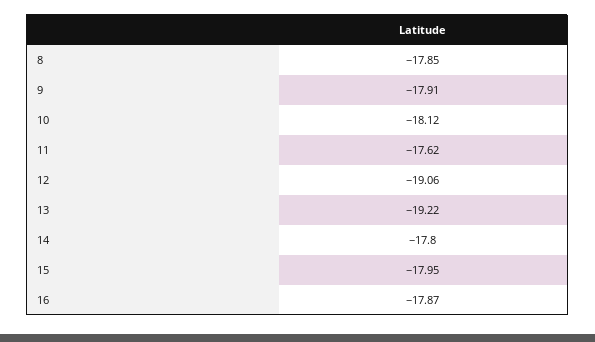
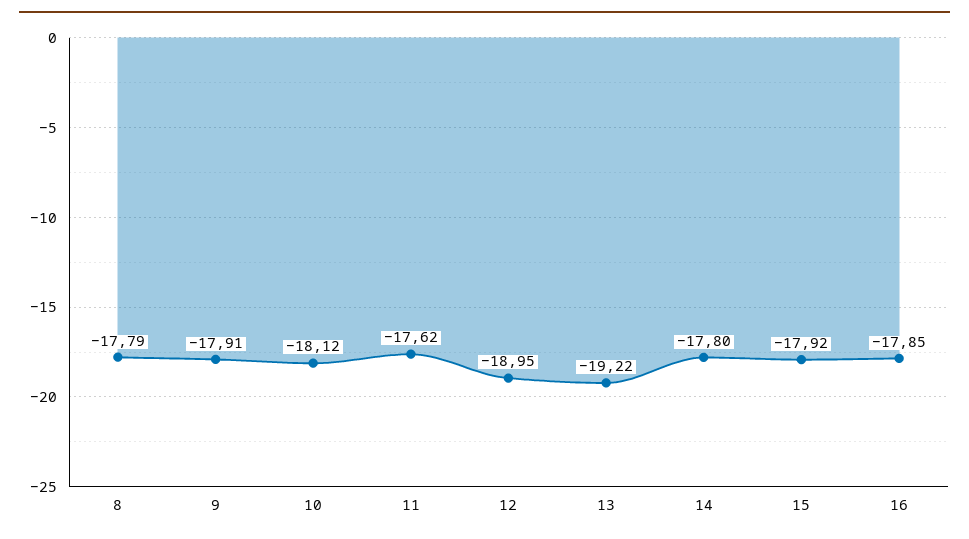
  {
-   "8": -17.85,
+   "8": -17.79,
    "9": -17.91,
    "10": -18.12,
    "11": -17.62,
-   "12": -19.06,
+   "12": -18.95,
    "13": -19.22,
    "14": -17.8,
-   "15": -17.95,
+   "15": -17.92,
-   "16": -17.87
+   "16": -17.85
  }

